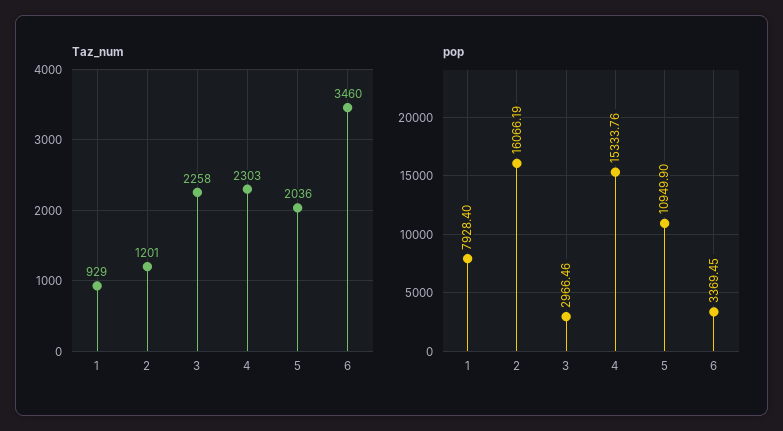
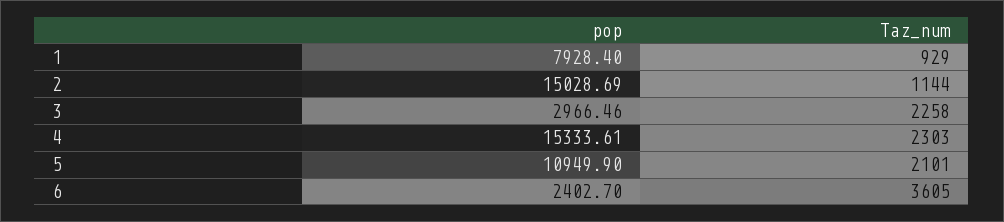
  {
    "Taz_num": {
      "1": 929,
-     "2": 1201,
+     "2": 1144,
      "3": 2258,
      "4": 2303,
-     "5": 2036,
+     "5": 2101,
-     "6": 3460
+     "6": 3605
    },
    "pop": {
      "1": 7928.4,
-     "2": 16066.19,
+     "2": 15028.69,
      "3": 2966.46,
-     "4": 15333.76,
+     "4": 15333.61,
      "5": 10949.9,
-     "6": 3369.45
+     "6": 2402.7
    }
  }

